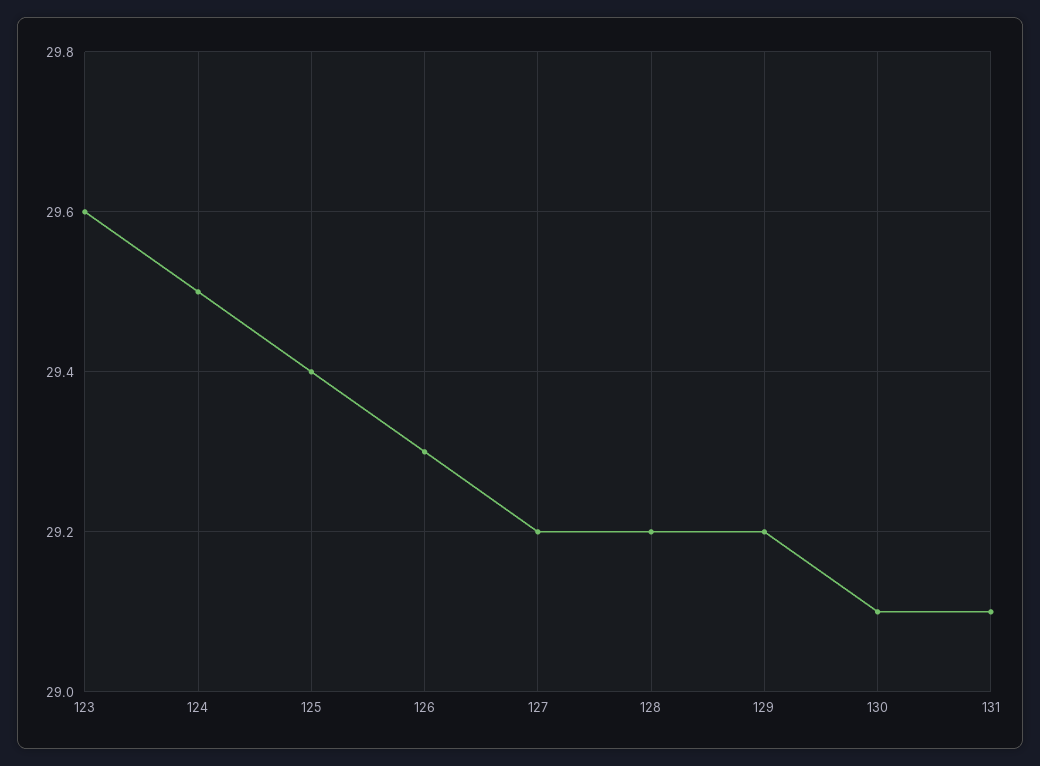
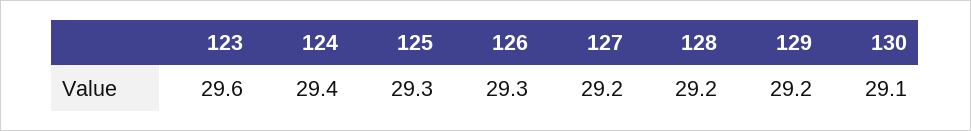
  {
    "123": 29.6,
-   "124": 29.5,
+   "124": 29.4,
-   "125": 29.4,
+   "125": 29.3,
    "126": 29.3,
    "127": 29.2,
    "128": 29.2,
    "129": 29.2,
-   "130": 29.1,
+   "130": 29.1
-   "131": 29.1
  }

